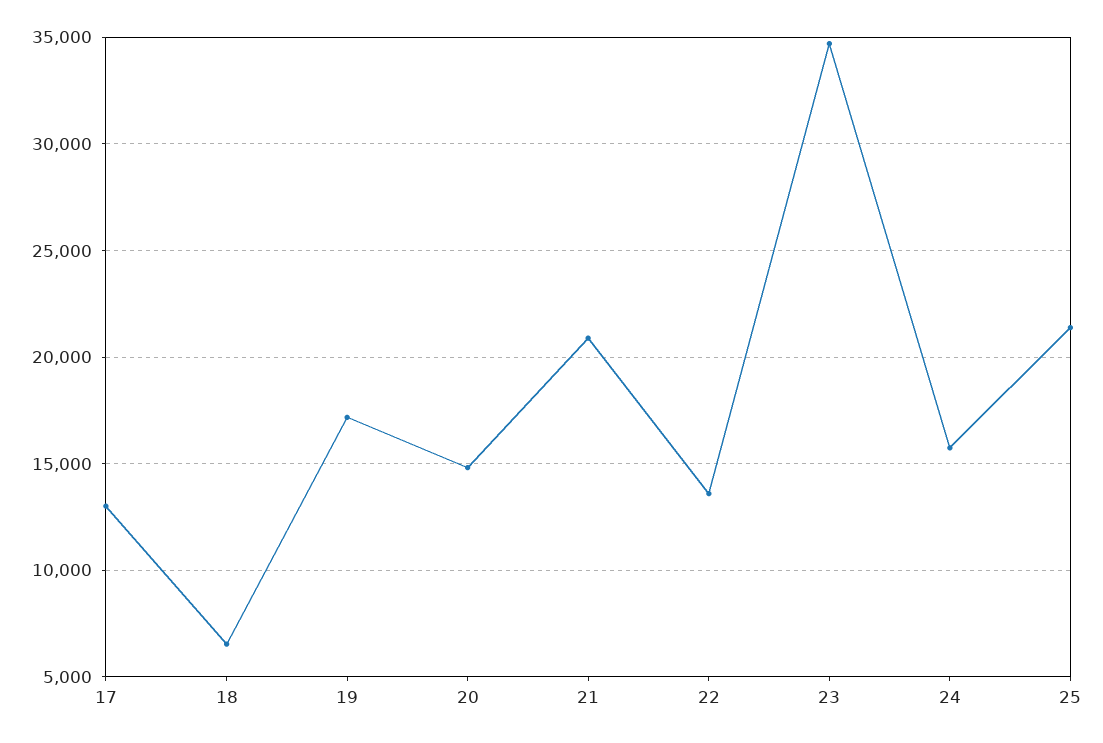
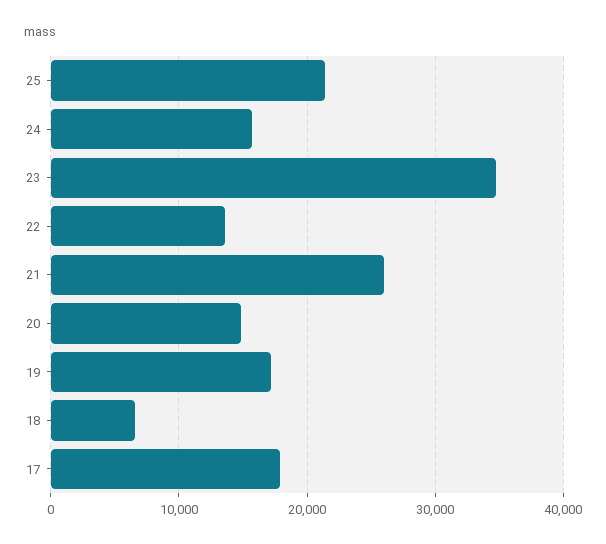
  {
-   "17": 13000,
+   "17": 18000,
    "18": 6500,
    "19": 17000,
    "20": 15000,
-   "21": 21000,
+   "21": 26000,
    "22": 13500,
    "23": 34500,
    "24": 15500,
    "25": 21500
  }

